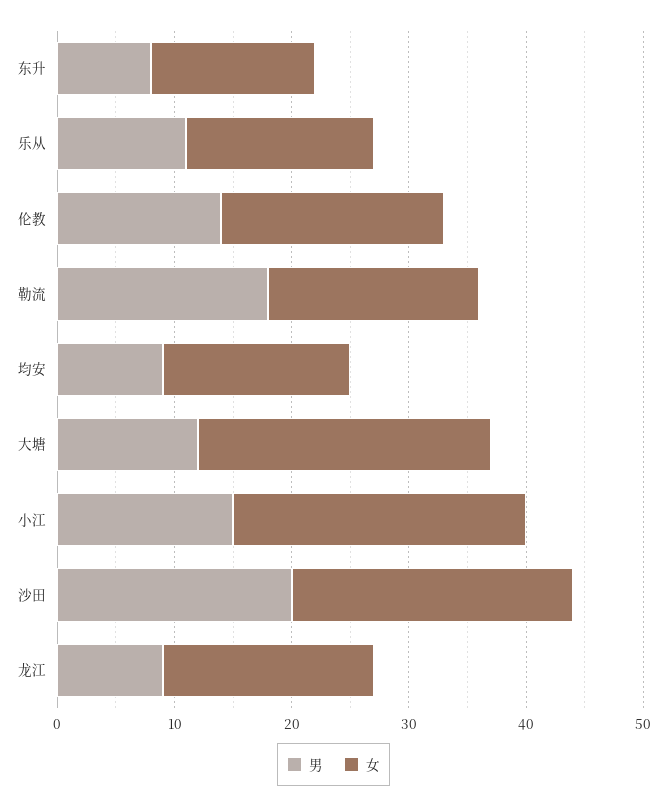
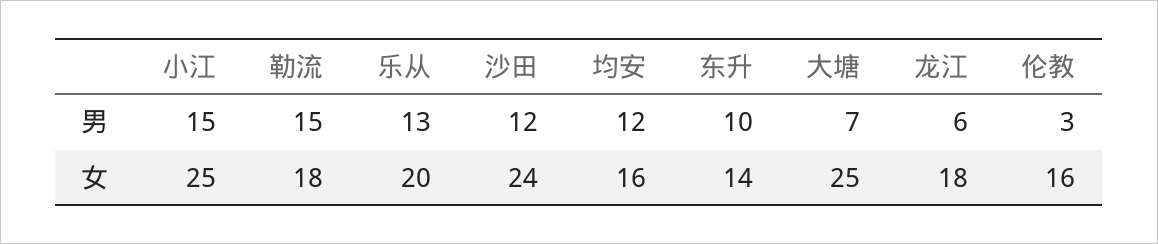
  {
    "男": {
-     "东升": 8,
+     "东升": 10,
-     "乐从": 11,
+     "乐从": 13,
-     "伦教": 14,
+     "伦教": 3,
-     "勒流": 18,
+     "勒流": 15,
-     "均安": 9,
+     "均安": 12,
-     "大塘": 12,
+     "大塘": 7,
      "小江": 15,
-     "沙田": 20,
+     "沙田": 12,
-     "龙江": 9
+     "龙江": 6
    },
    "女": {
      "东升": 14,
-     "乐从": 16,
+     "乐从": 20,
-     "伦教": 19,
+     "伦教": 16,
      "勒流": 18,
      "均安": 16,
      "大塘": 25,
      "小江": 25,
      "沙田": 24,
      "龙江": 18
    }
  }

